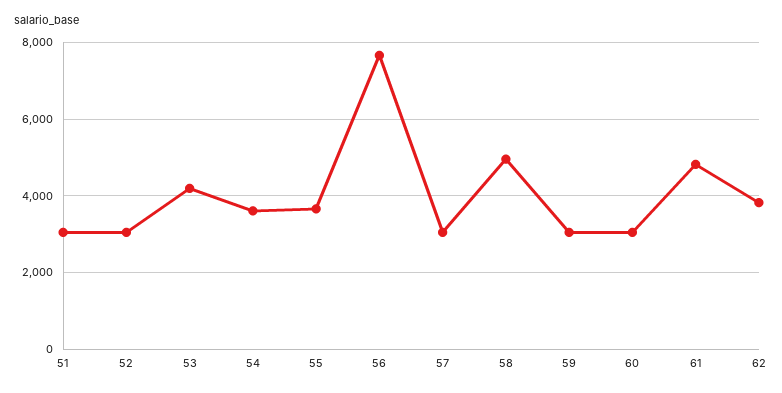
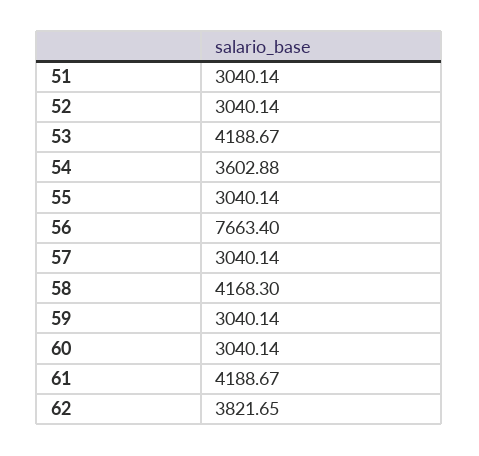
  {
    "51": 3040.14,
    "52": 3040.14,
    "53": 4188.67,
    "54": 3602.88,
-   "55": 3600,
+   "55": 3040.14,
    "56": 7663.4,
    "57": 3040.14,
-   "58": 5000,
+   "58": 4168.3,
    "59": 3040.14,
    "60": 3040.14,
-   "61": 4800,
+   "61": 4188.67,
    "62": 3821.65
  }

